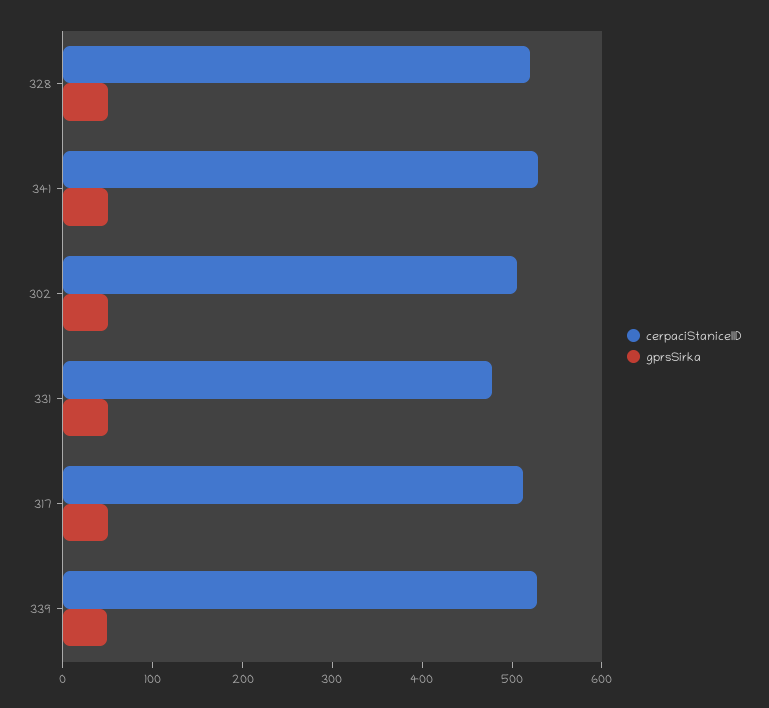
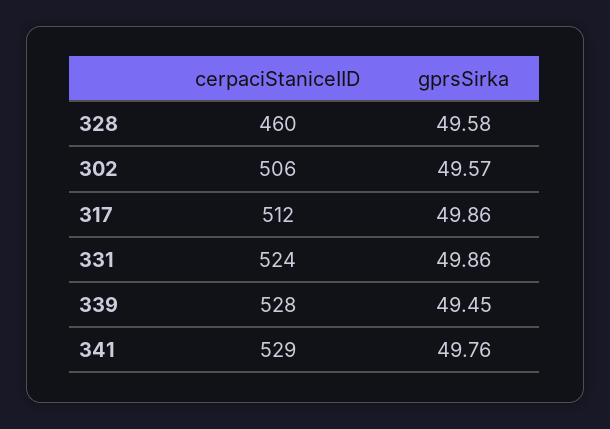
  {
    "cerpaciStaniceIID": {
-     "328": 520,
+     "328": 460,
      "341": 529,
      "302": 506,
-     "331": 480,
+     "331": 524,
      "317": 512,
      "339": 528
    },
    "gprsSirka": {
      "328": 49.58,
      "341": 49.76,
      "302": 49.57,
      "331": 49.86,
      "317": 49.86,
      "339": 49.45
    }
  }

